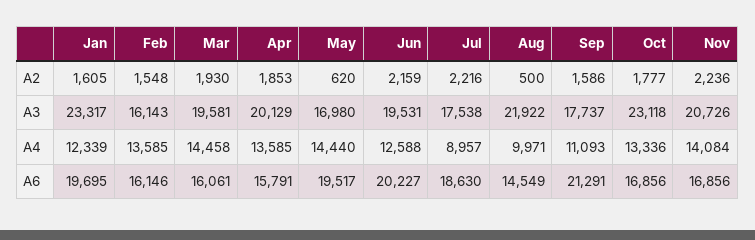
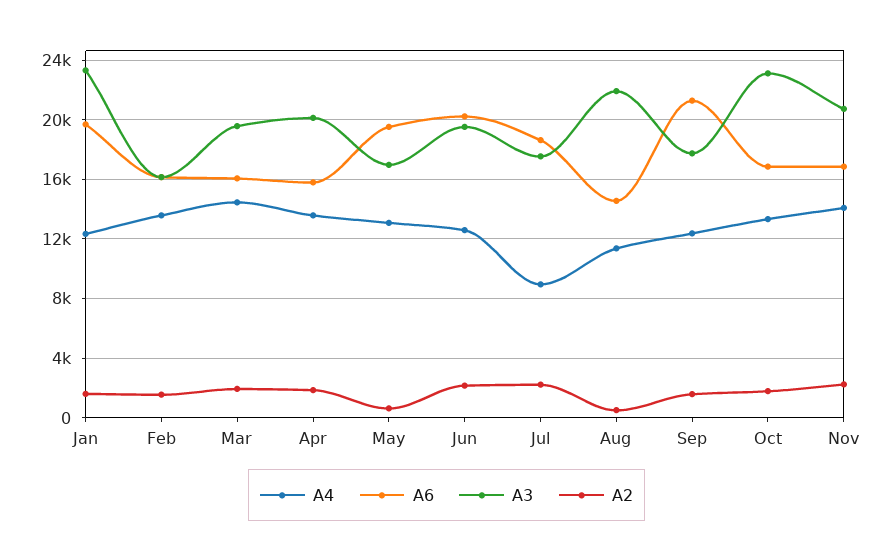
  {
    "A2": {
      "Jan": 1605,
      "Feb": 1548,
      "Mar": 1930,
      "Apr": 1853,
      "May": 620,
      "Jun": 2159,
      "Jul": 2216,
      "Aug": 500,
      "Sep": 1586,
      "Oct": 1777,
      "Nov": 2236
    },
    "A3": {
      "Jan": 23317,
      "Feb": 16143,
      "Mar": 19581,
      "Apr": 20129,
      "May": 16980,
      "Jun": 19531,
      "Jul": 17538,
      "Aug": 21922,
      "Sep": 17737,
      "Oct": 23118,
      "Nov": 20726
    },
    "A4": {
      "Jan": 12339,
      "Feb": 13585,
      "Mar": 14458,
      "Apr": 13585,
-     "May": 14440,
+     "May": 13000,
      "Jun": 12588,
      "Jul": 8957,
-     "Aug": 9971,
+     "Aug": 11500,
-     "Sep": 11093,
+     "Sep": 12500,
      "Oct": 13336,
      "Nov": 14084
    },
    "A6": {
      "Jan": 19695,
      "Feb": 16146,
      "Mar": 16061,
      "Apr": 15791,
      "May": 19517,
      "Jun": 20227,
      "Jul": 18630,
      "Aug": 14549,
      "Sep": 21291,
      "Oct": 16856,
      "Nov": 16856
    }
  }

